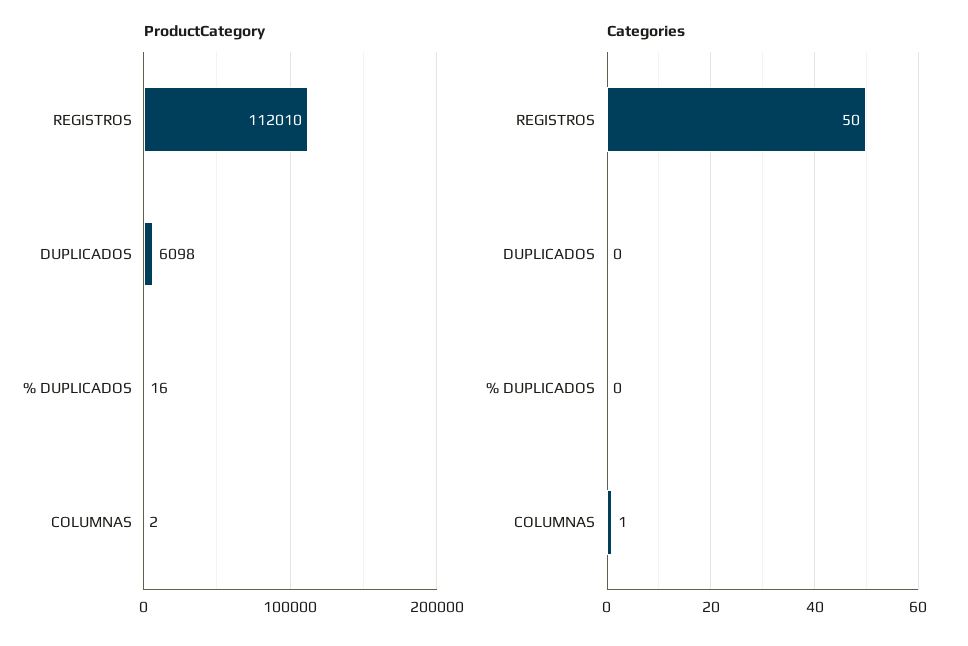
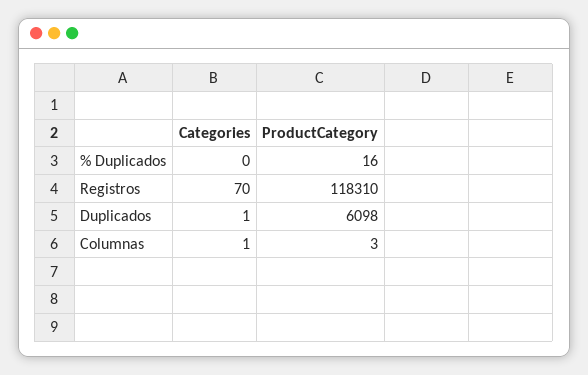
  {
    "ProductCategory": {
-     "REGISTROS": 112010,
+     "REGISTROS": 118310,
      "DUPLICADOS": 6098,
      "% DUPLICADOS": 16,
-     "COLUMNAS": 2
+     "COLUMNAS": 3
    },
    "Categories": {
-     "REGISTROS": 50,
+     "REGISTROS": 70,
-     "DUPLICADOS": 0,
+     "DUPLICADOS": 1,
      "% DUPLICADOS": 0,
      "COLUMNAS": 1
    }
  }

